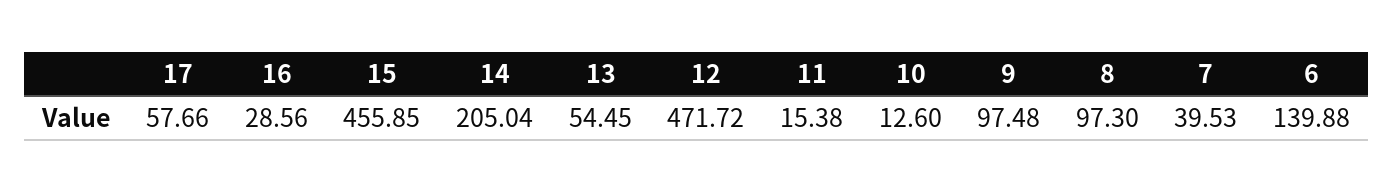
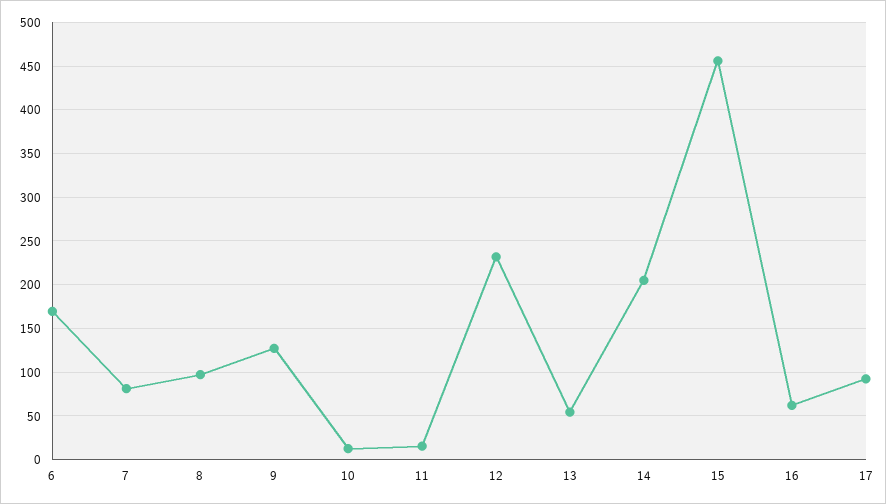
  {
-   "17": 57.66,
+   "17": 90,
-   "16": 28.56,
+   "16": 60,
    "15": 455.85,
    "14": 205.04,
    "13": 54.45,
-   "12": 471.72,
+   "12": 230,
    "11": 15.38,
    "10": 12.6,
-   "9": 97.48,
+   "9": 130,
    "8": 97.3,
-   "7": 39.53,
+   "7": 80,
-   "6": 139.88
+   "6": 170
  }

